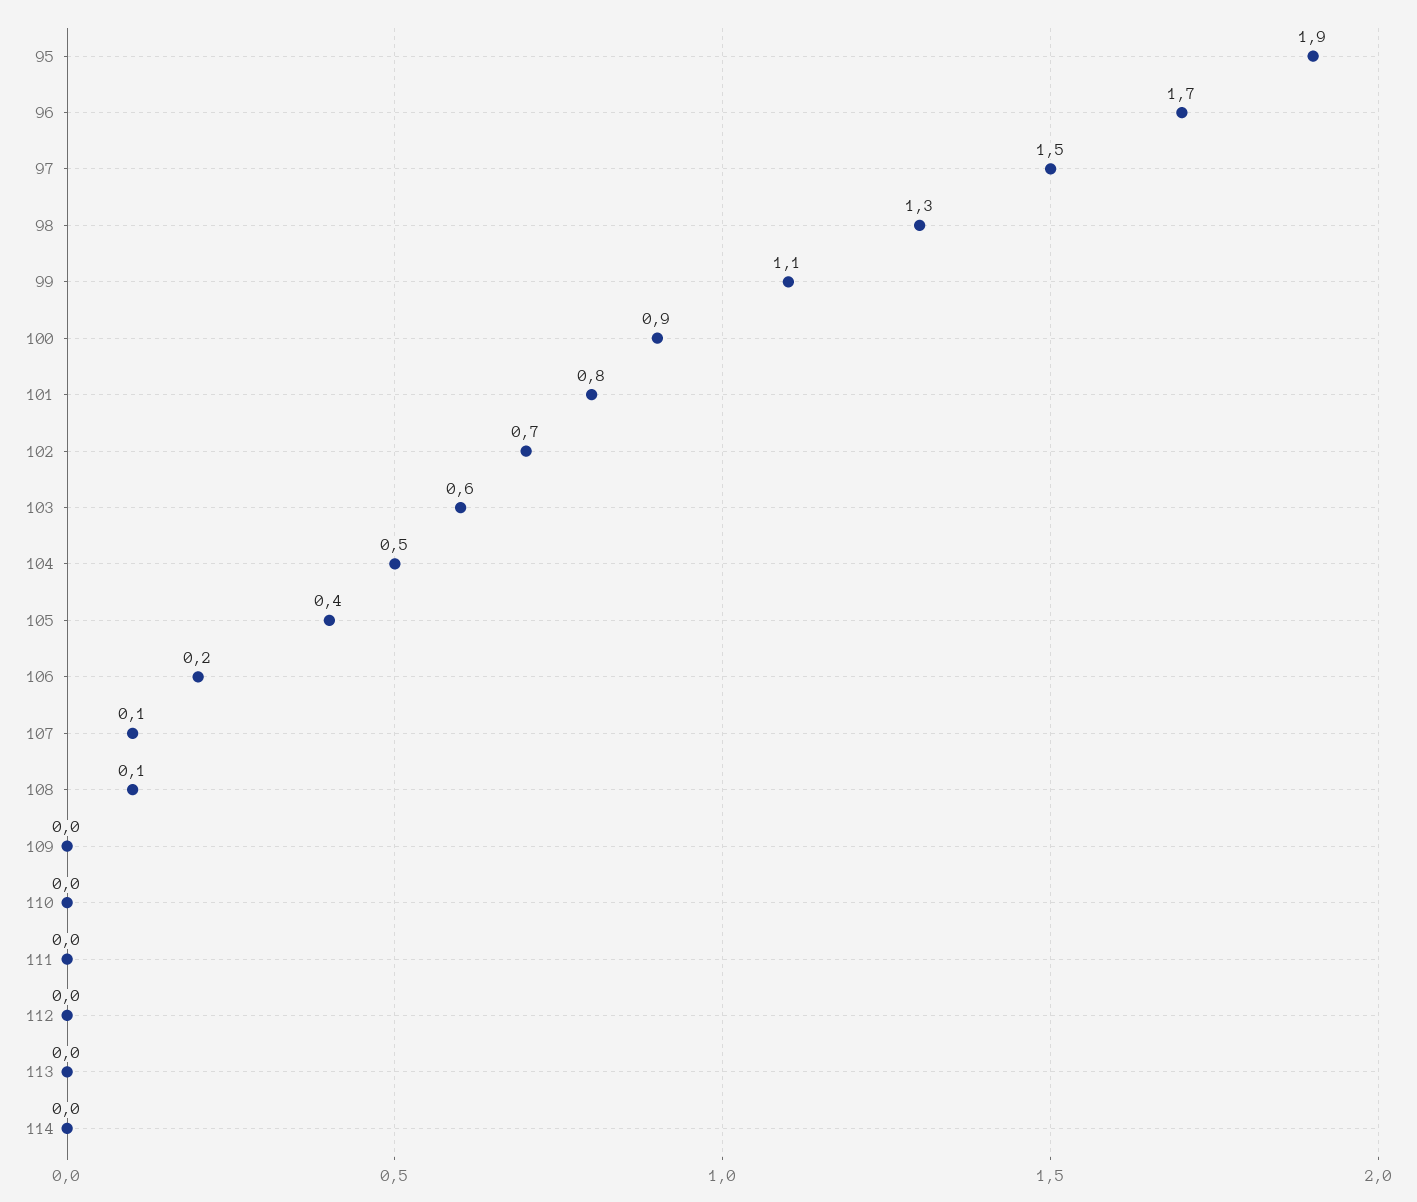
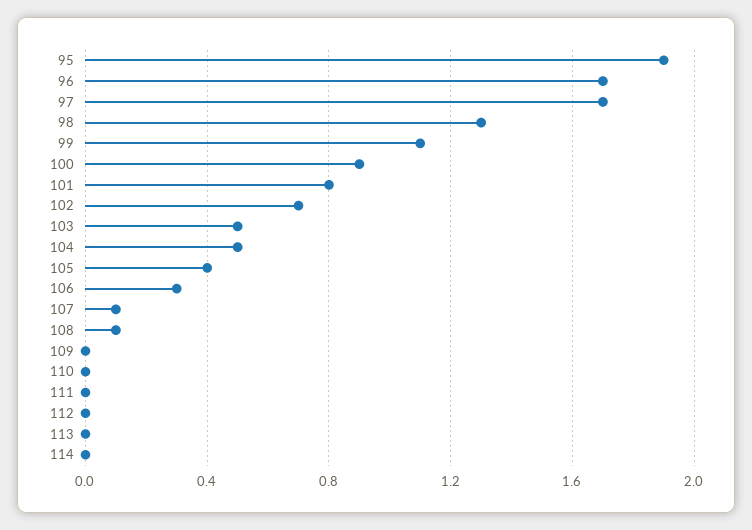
  {
    "95": 1.9,
    "96": 1.7,
-   "97": 1.5,
+   "97": 1.7,
    "98": 1.3,
    "99": 1.1,
    "100": 0.9,
    "101": 0.8,
    "102": 0.7,
-   "103": 0.6,
+   "103": 0.5,
    "104": 0.5,
    "105": 0.4,
-   "106": 0.2,
+   "106": 0.3,
    "107": 0.1,
    "108": 0.1,
    "109": 0,
    "110": 0,
    "111": 0,
    "112": 0,
    "113": 0,
    "114": 0
  }

